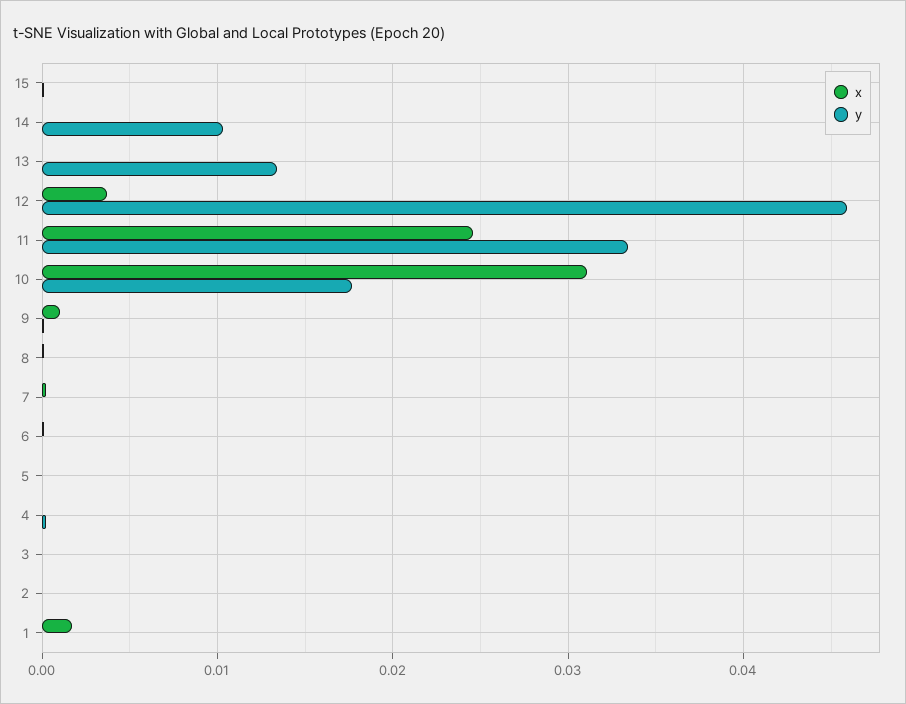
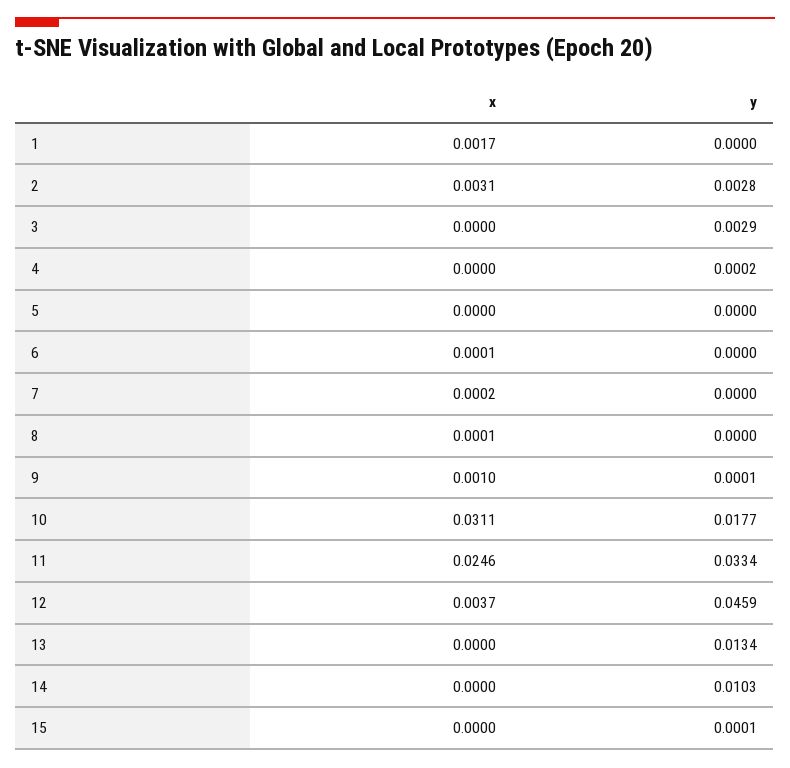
  {
    "x": {
      "15": 0,
      "14": 0,
      "13": 0,
      "12": 0.0037,
      "11": 0.0246,
      "10": 0.0311,
      "9": 0.001,
      "8": 0.0001,
      "7": 0.0002,
      "6": 0.0001,
      "5": 0,
      "4": 0,
      "3": 0,
-     "2": 0,
+     "2": 0.0031,
      "1": 0.0017
    },
    "y": {
      "15": 0.0001,
      "14": 0.0103,
      "13": 0.0134,
      "12": 0.0459,
      "11": 0.0334,
      "10": 0.0177,
      "9": 0.0001,
      "8": 0,
      "7": 0,
      "6": 0,
      "5": 0,
      "4": 0.0002,
-     "3": 0,
+     "3": 0.0029,
-     "2": 0,
+     "2": 0.0028,
      "1": 0
    }
  }

